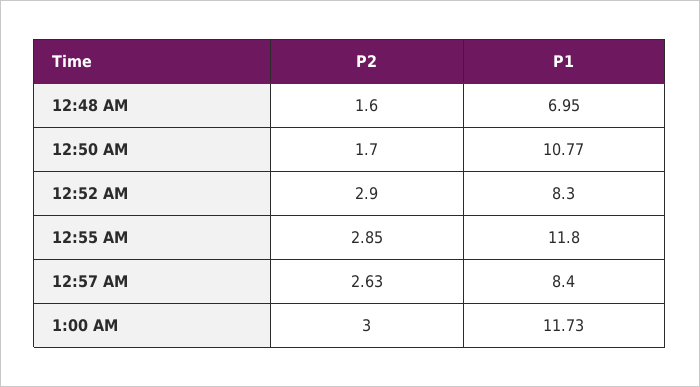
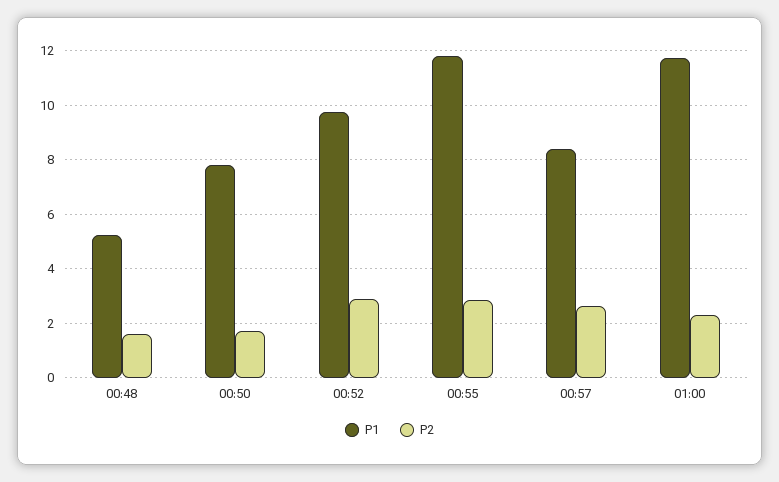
  {
    "P2": {
      "12:48 AM": 1.6,
      "12:50 AM": 1.7,
      "12:52 AM": 2.9,
      "12:55 AM": 2.85,
      "12:57 AM": 2.63,
-     "1:00 AM": 3
+     "1:00 AM": 2.25
    },
    "P1": {
-     "12:48 AM": 6.95,
+     "12:48 AM": 5.25,
-     "12:50 AM": 10.77,
+     "12:50 AM": 7.75,
-     "12:52 AM": 8.3,
+     "12:52 AM": 9.75,
      "12:55 AM": 11.8,
      "12:57 AM": 8.4,
      "1:00 AM": 11.73
    }
  }

